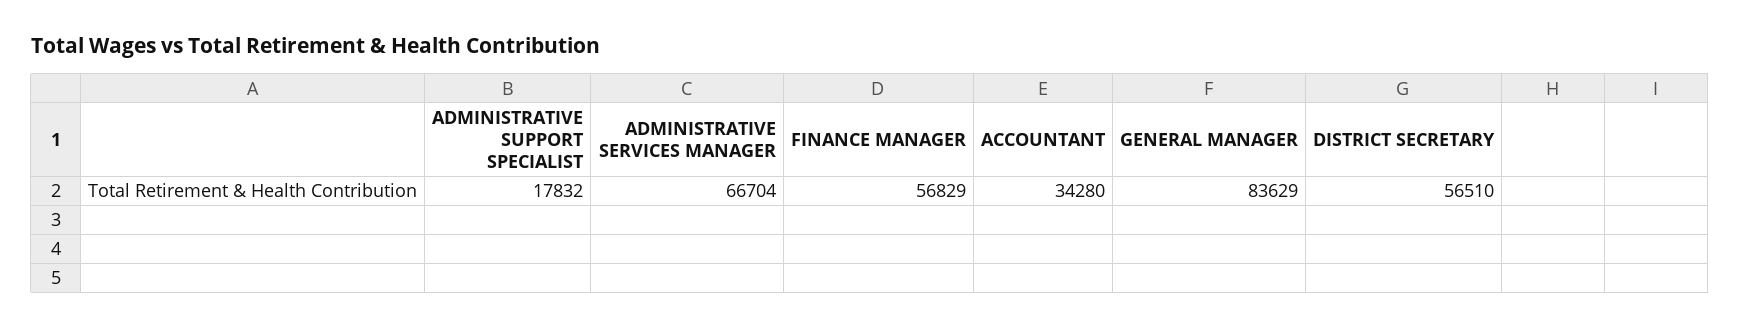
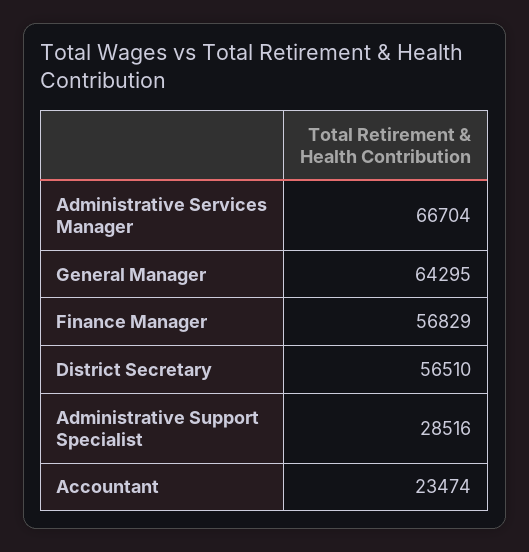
  {
-   "ADMINISTRATIVE SUPPORT SPECIALIST": 17832,
+   "ADMINISTRATIVE SUPPORT SPECIALIST": 28516,
    "ADMINISTRATIVE SERVICES MANAGER": 66704,
    "FINANCE MANAGER": 56829,
-   "ACCOUNTANT": 34280,
+   "ACCOUNTANT": 23474,
-   "GENERAL MANAGER": 83629,
+   "GENERAL MANAGER": 64295,
    "DISTRICT SECRETARY": 56510
  }

